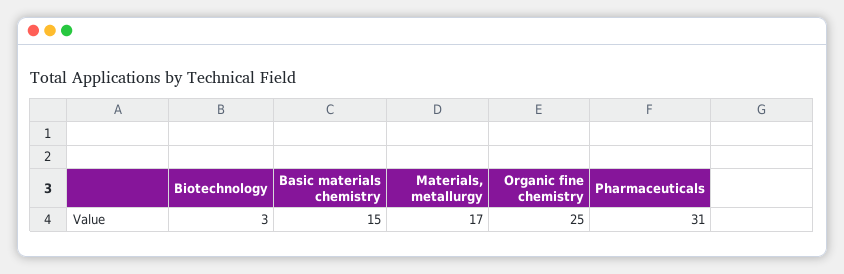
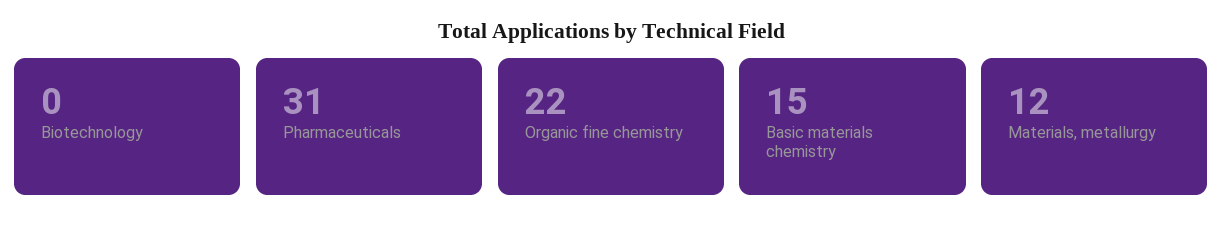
  {
-   "Biotechnology": 3,
+   "Biotechnology": 0,
    "Basic materials chemistry": 15,
-   "Materials, metallurgy": 17,
+   "Materials, metallurgy": 12,
-   "Organic fine chemistry": 25,
+   "Organic fine chemistry": 22,
    "Pharmaceuticals": 31
  }

